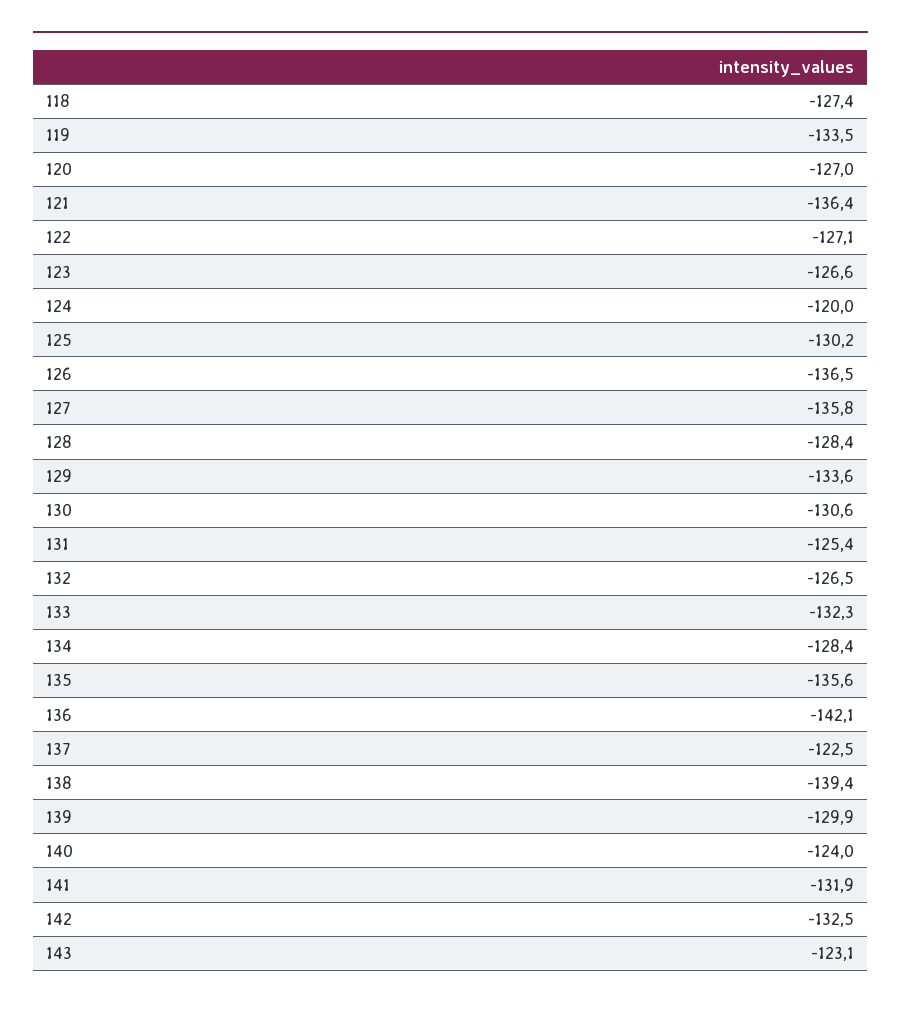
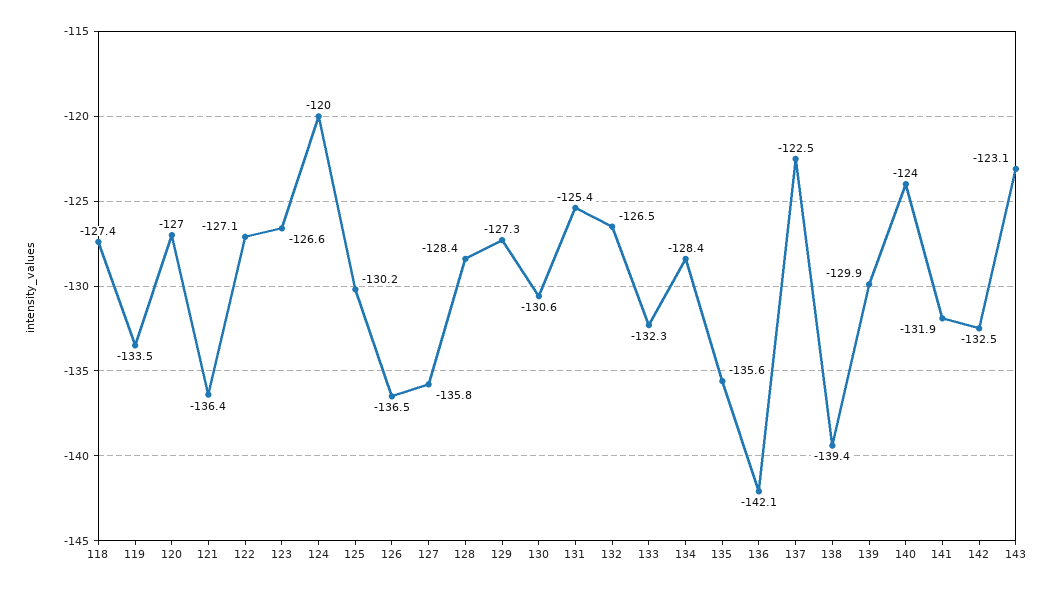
  {
    "118": -127.4,
    "119": -133.5,
    "120": -127,
    "121": -136.4,
    "122": -127.1,
    "123": -126.6,
    "124": -120,
    "125": -130.2,
    "126": -136.5,
    "127": -135.8,
    "128": -128.4,
-   "129": -133.6,
+   "129": -127.3,
    "130": -130.6,
    "131": -125.4,
    "132": -126.5,
    "133": -132.3,
    "134": -128.4,
    "135": -135.6,
    "136": -142.1,
    "137": -122.5,
    "138": -139.4,
    "139": -129.9,
    "140": -124,
    "141": -131.9,
    "142": -132.5,
    "143": -123.1
  }

